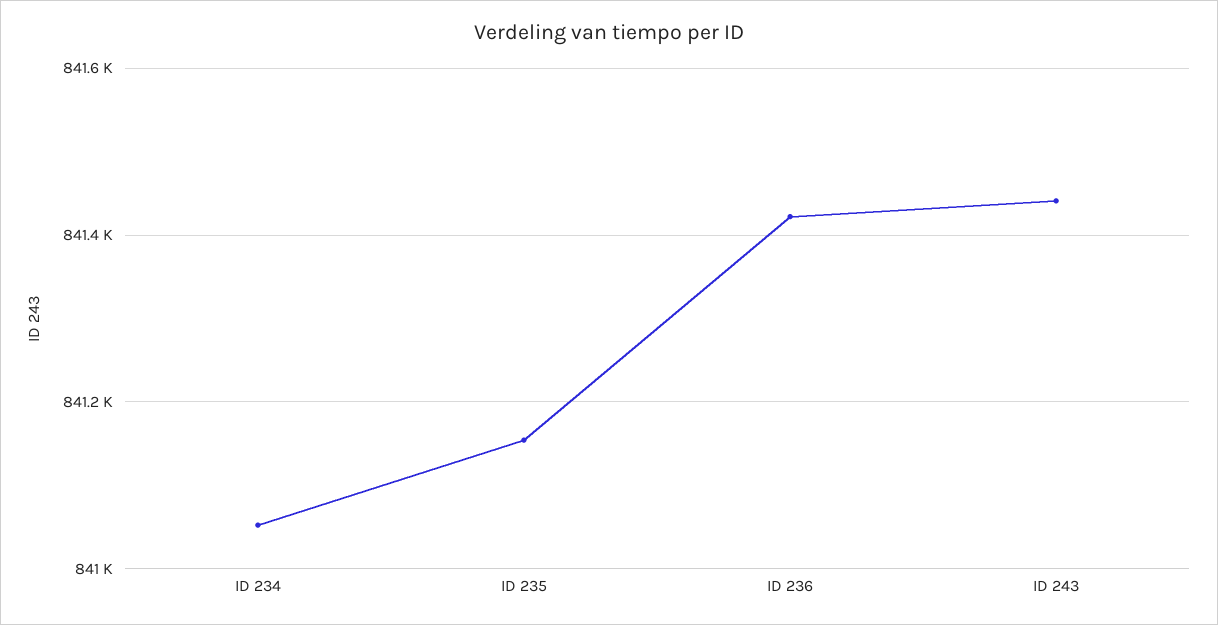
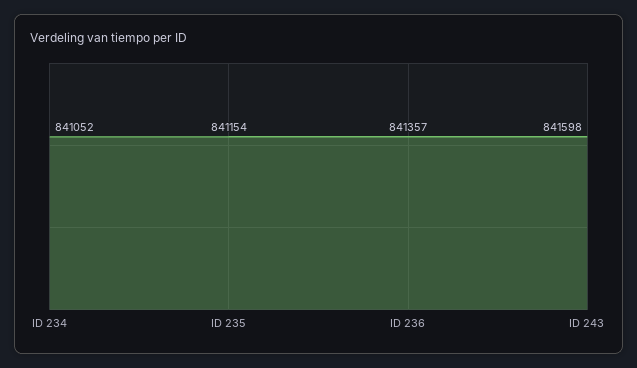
  {
    "ID 234": 841052,
    "ID 235": 841154,
-   "ID 236": 841420,
+   "ID 236": 841357,
-   "ID 243": 841440
+   "ID 243": 841598
  }

